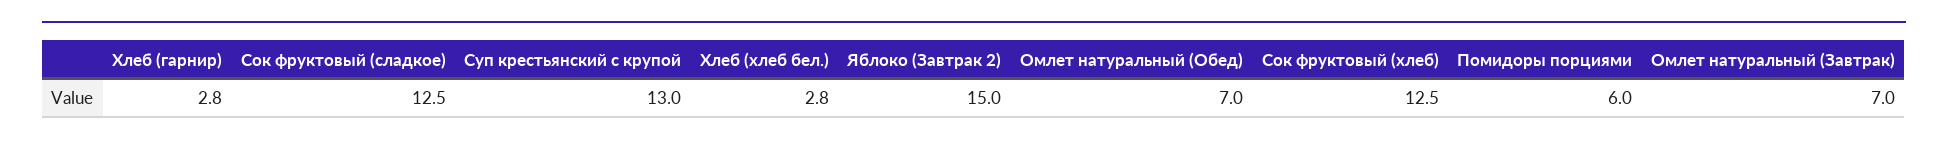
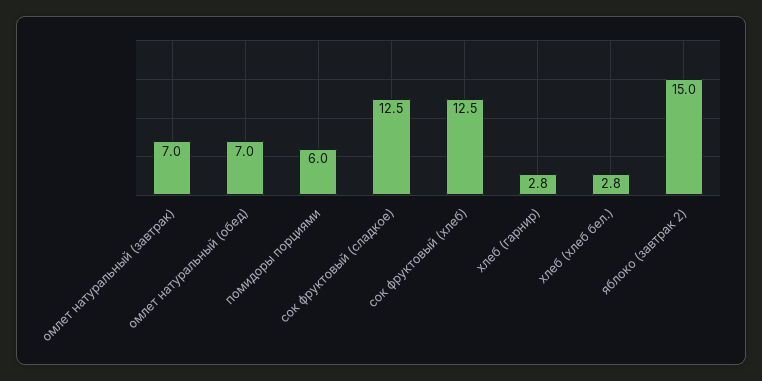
  {
    "Хлеб (гарнир)": 2.8,
    "Сок фруктовый (сладкое)": 12.5,
-   "Суп крестьянский с крупой": 13,
    "Хлеб (хлеб бел.)": 2.8,
    "Яблоко (Завтрак 2)": 15,
    "Омлет натуральный (Обед)": 7,
    "Сок фруктовый (хлеб)": 12.5,
    "Помидоры порциями": 6,
    "Омлет натуральный (Завтрак)": 7
  }

